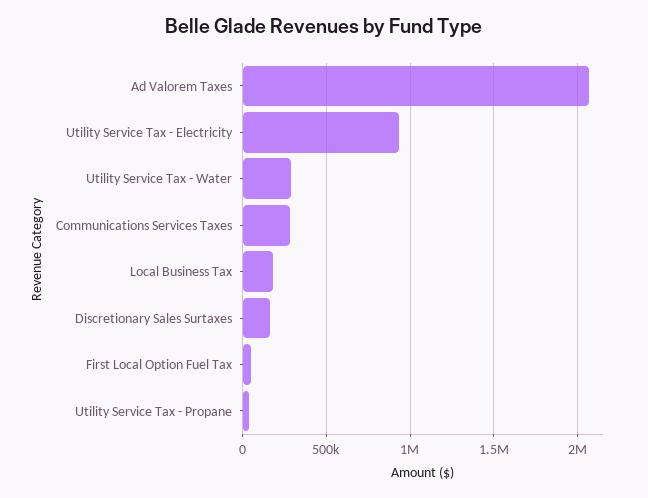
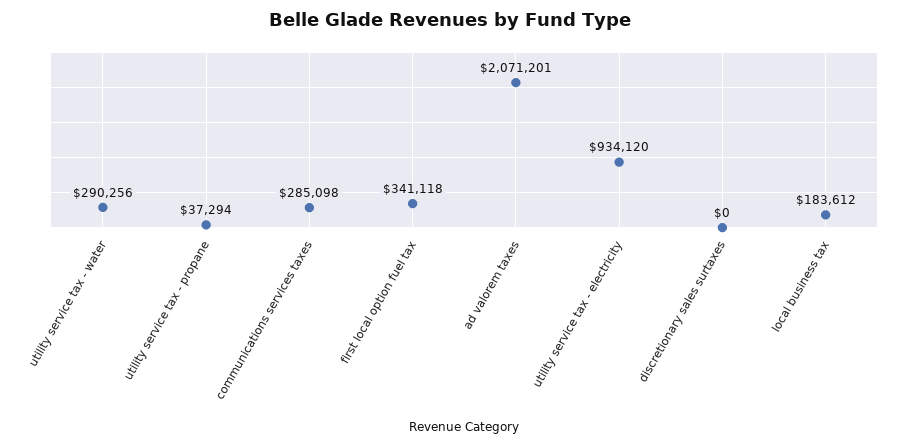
  {
    "Ad Valorem Taxes": 2071201,
    "Utility Service Tax - Electricity": 934120,
    "Utility Service Tax - Water": 290256,
    "Communications Services Taxes": 285098,
    "Local Business Tax": 183612,
-   "Discretionary Sales Surtaxes": 150000,
+   "Discretionary Sales Surtaxes": 0,
-   "First Local Option Fuel Tax": 50000,
+   "First Local Option Fuel Tax": 341118,
    "Utility Service Tax - Propane": 37294
  }

